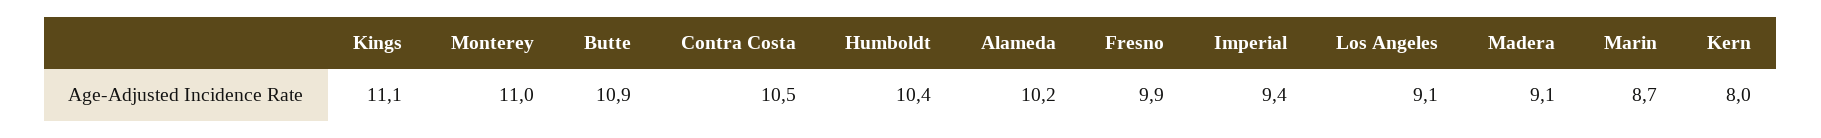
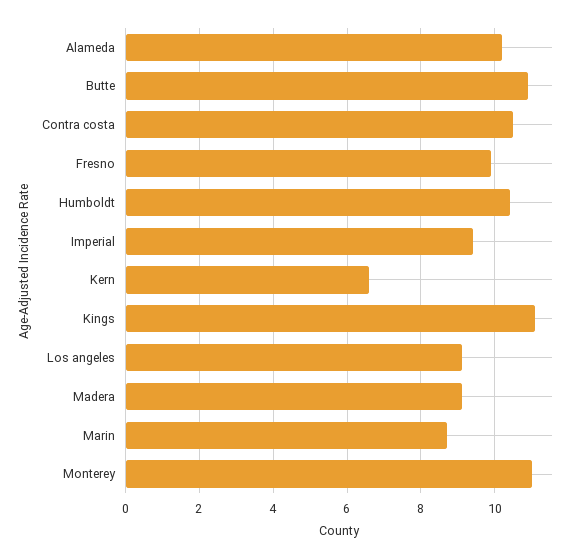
  {
    "Kings": 11.1,
    "Monterey": 11,
    "Butte": 10.9,
    "Contra Costa": 10.5,
    "Humboldt": 10.4,
    "Alameda": 10.2,
    "Fresno": 9.9,
    "Imperial": 9.4,
    "Los Angeles": 9.1,
    "Madera": 9.1,
    "Marin": 8.7,
-   "Kern": 8
+   "Kern": 6.5
  }

